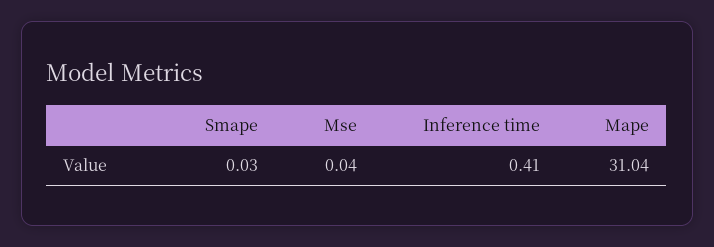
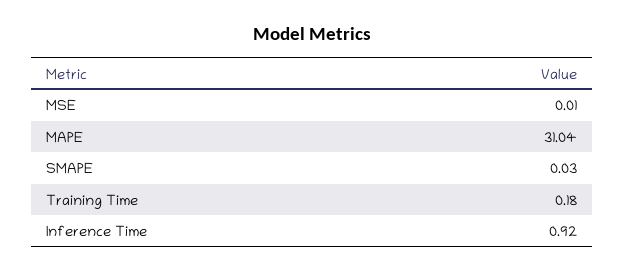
  {
    "Smape": 0.03,
-   "Mse": 0.04,
+   "Mse": 0.01,
-   "Inference time": 0.41,
+   "Inference time": 0.92,
-   "Mape": 31.04
+   "Mape": 31.04,
+   "Training Time": 0.18
  }

